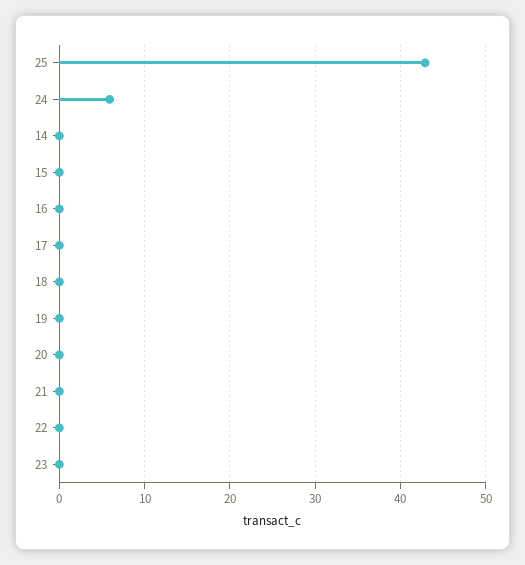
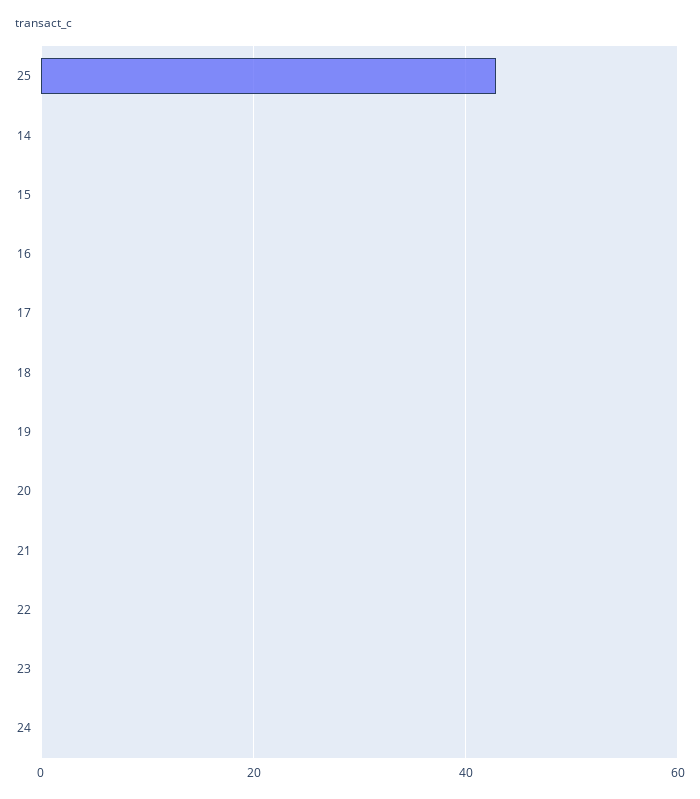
  {
    "25": 43,
-   "24": 6,
+   "24": 0,
    "14": 0,
    "15": 0,
    "16": 0,
    "17": 0,
    "18": 0,
    "19": 0,
    "20": 0,
    "21": 0,
    "22": 0,
    "23": 0
  }

